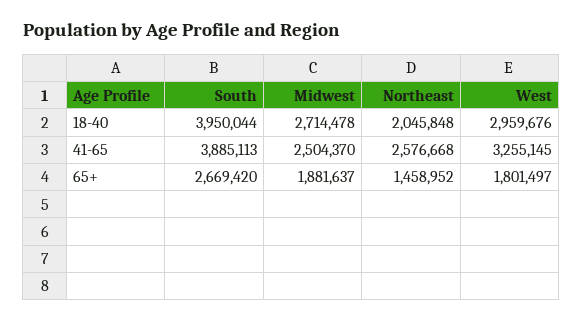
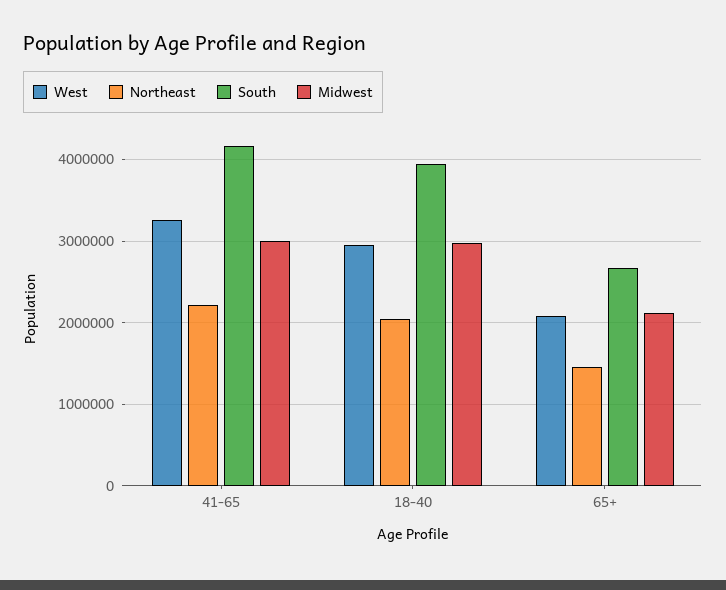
  {
    "South": {
      "18-40": 3950044,
-     "41-65": 3885113,
+     "41-65": 4200000,
      "65+": 2669420
    },
    "Midwest": {
-     "18-40": 2714478,
+     "18-40": 3000000,
-     "41-65": 2504370,
+     "41-65": 3000000,
-     "65+": 1881637
+     "65+": 2100000
    },
    "Northeast": {
      "18-40": 2045848,
-     "41-65": 2576668,
+     "41-65": 2200000,
      "65+": 1458952
    },
    "West": {
      "18-40": 2959676,
      "41-65": 3255145,
-     "65+": 1801497
+     "65+": 2100000
    }
  }

